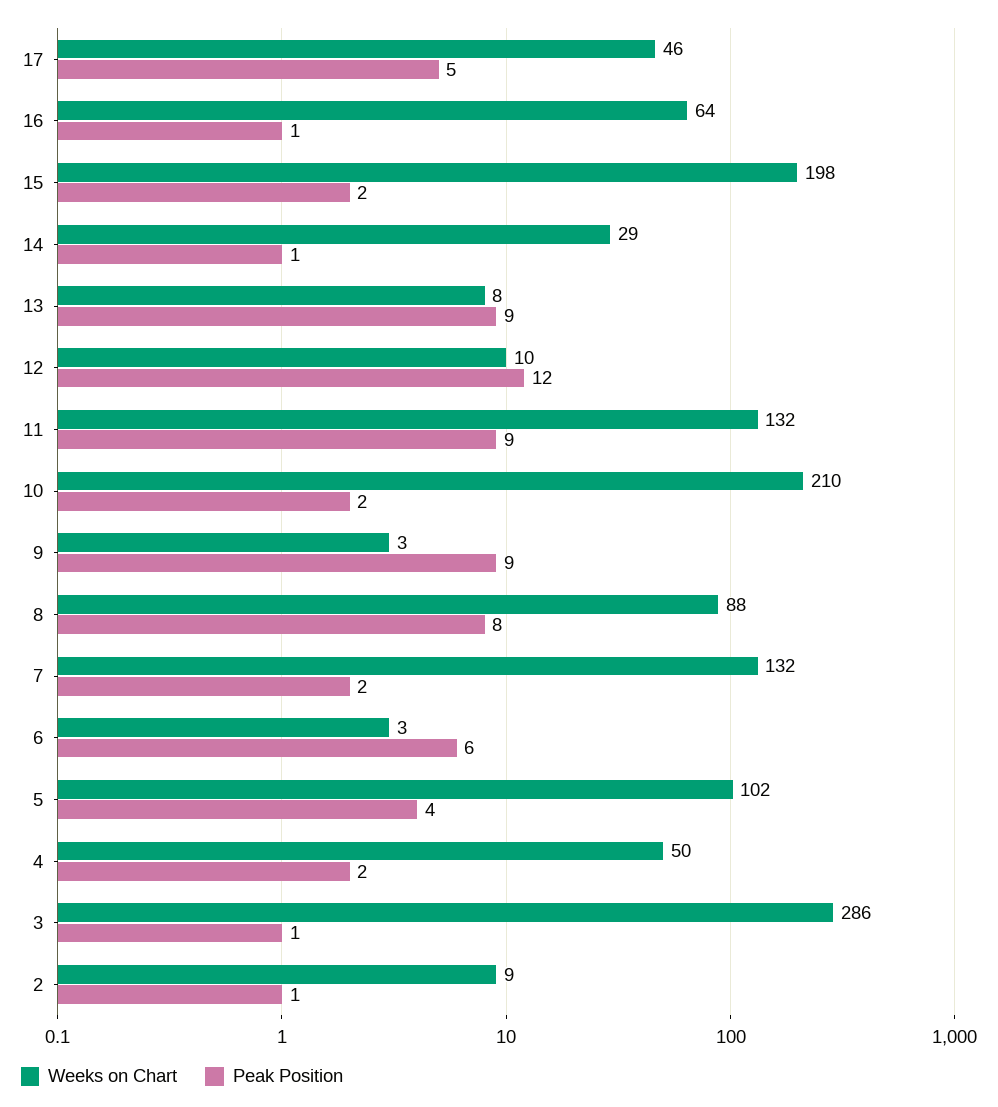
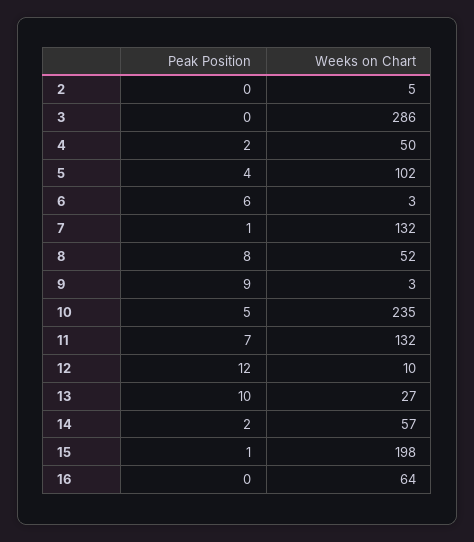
  {
    "Weeks on Chart": {
-     "17": 46,
      "16": 64,
      "15": 198,
-     "14": 29,
+     "14": 57,
-     "13": 8,
+     "13": 27,
      "12": 10,
      "11": 132,
-     "10": 210,
+     "10": 235,
      "9": 3,
-     "8": 88,
+     "8": 52,
      "7": 132,
      "6": 3,
      "5": 102,
      "4": 50,
      "3": 286,
-     "2": 9
+     "2": 5
    },
    "Peak Position": {
-     "17": 5,
-     "16": 1,
+     "16": 0,
-     "15": 2,
+     "15": 1,
-     "14": 1,
+     "14": 2,
-     "13": 9,
+     "13": 10,
      "12": 12,
-     "11": 9,
+     "11": 7,
-     "10": 2,
+     "10": 5,
      "9": 9,
      "8": 8,
-     "7": 2,
+     "7": 1,
      "6": 6,
      "5": 4,
      "4": 2,
-     "3": 1,
+     "3": 0,
-     "2": 1
+     "2": 0
    }
  }

